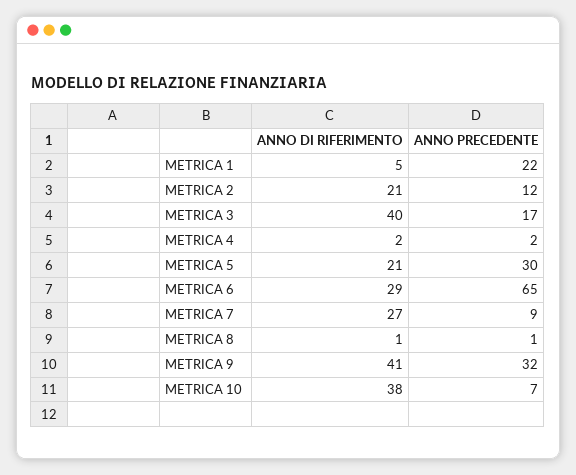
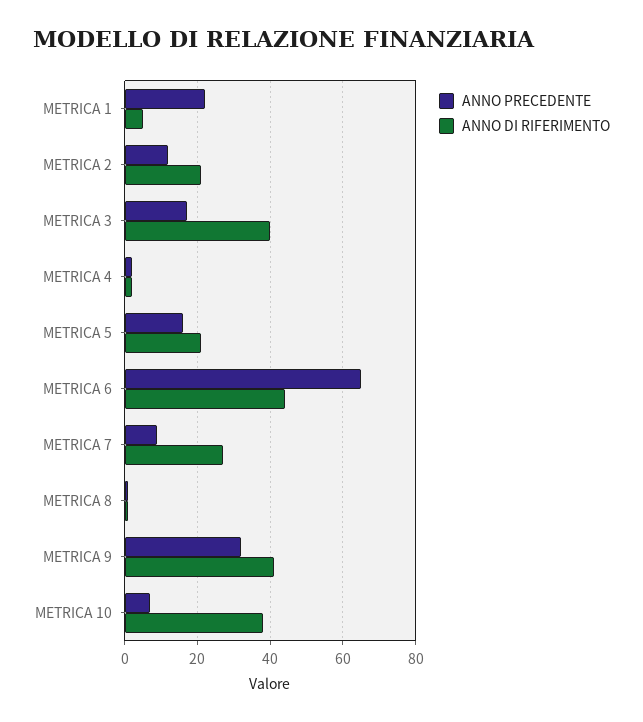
  {
    "ANNO DI RIFERIMENTO": {
      "METRICA 1": 5,
      "METRICA 2": 21,
      "METRICA 3": 40,
      "METRICA 4": 2,
      "METRICA 5": 21,
-     "METRICA 6": 29,
+     "METRICA 6": 45,
      "METRICA 7": 27,
      "METRICA 8": 1,
      "METRICA 9": 41,
      "METRICA 10": 38
    },
    "ANNO PRECEDENTE": {
      "METRICA 1": 22,
      "METRICA 2": 12,
      "METRICA 3": 17,
      "METRICA 4": 2,
-     "METRICA 5": 30,
+     "METRICA 5": 15,
      "METRICA 6": 65,
      "METRICA 7": 9,
      "METRICA 8": 1,
      "METRICA 9": 32,
      "METRICA 10": 7
    }
  }

